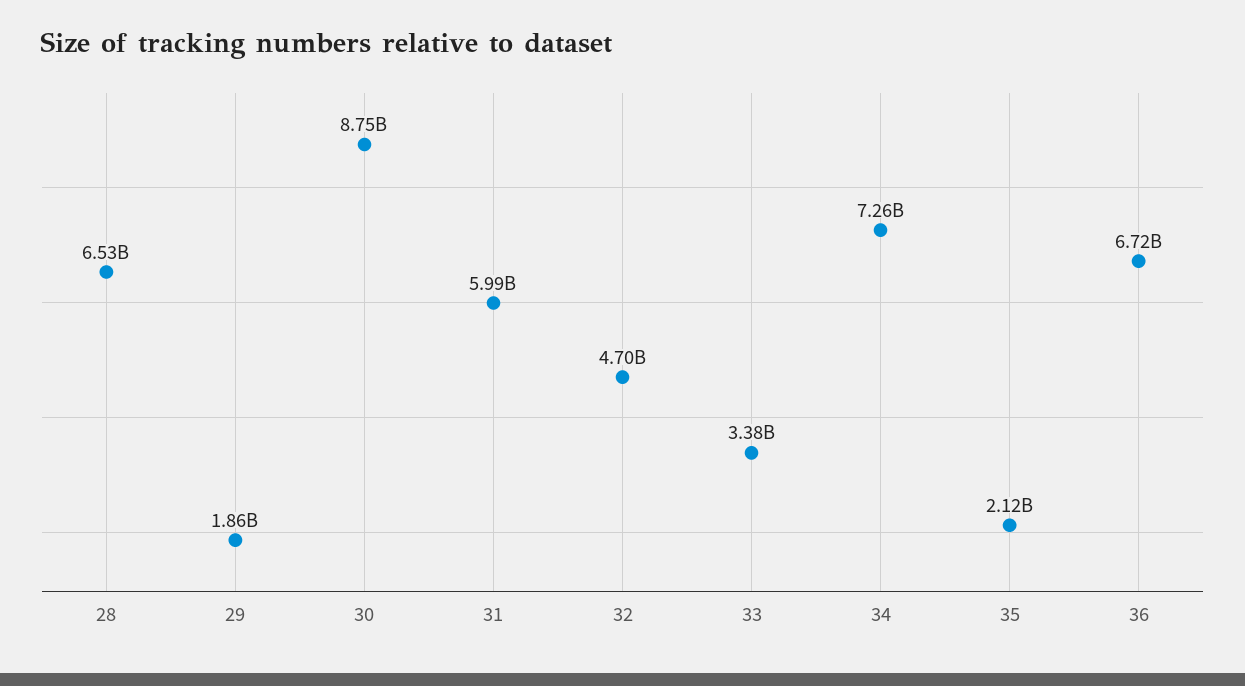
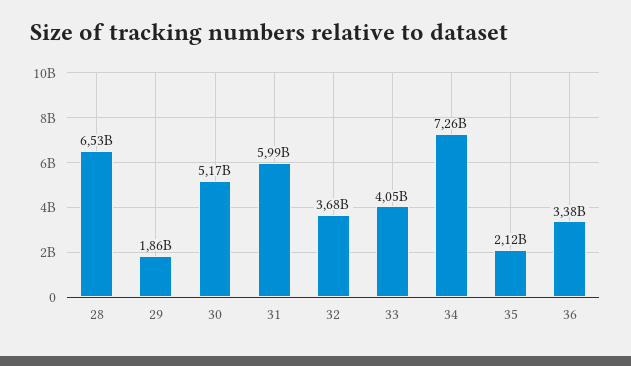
  {
    "28": 6530000000,
    "29": 1860000000,
-   "30": 8750000000,
+   "30": 5170000000,
    "31": 5990000000,
-   "32": 4700000000,
+   "32": 3680000000,
-   "33": 3380000000,
+   "33": 4050000000,
    "34": 7260000000,
    "35": 2120000000,
-   "36": 6720000000
+   "36": 3380000000
  }

